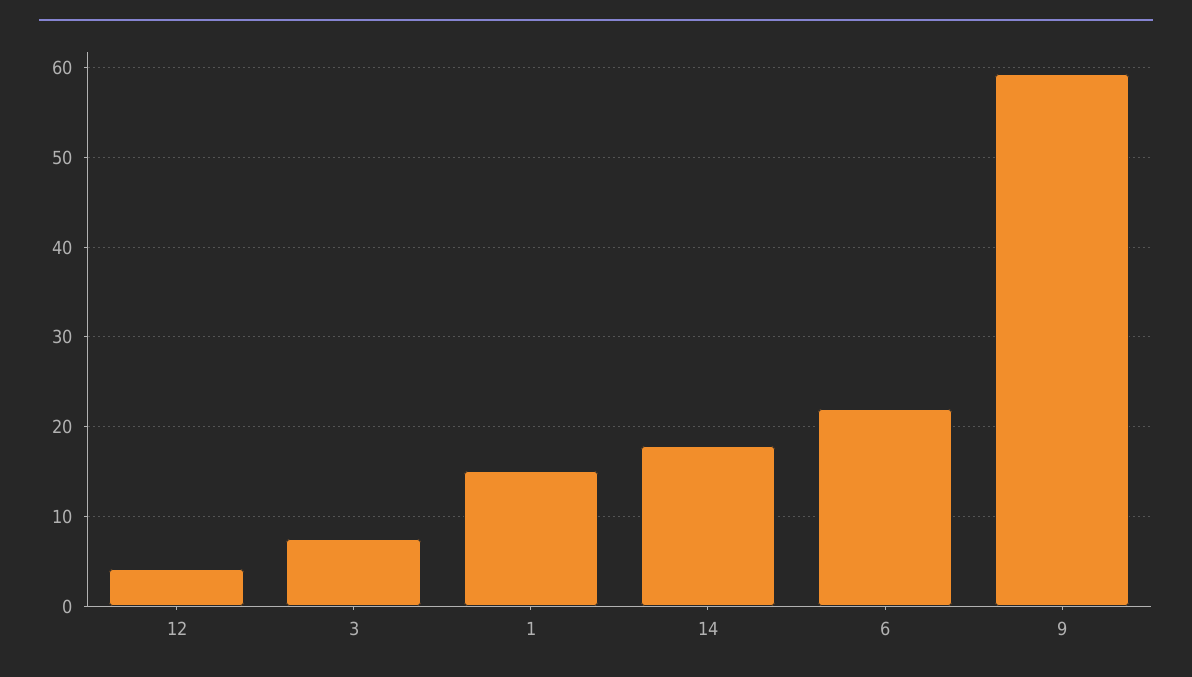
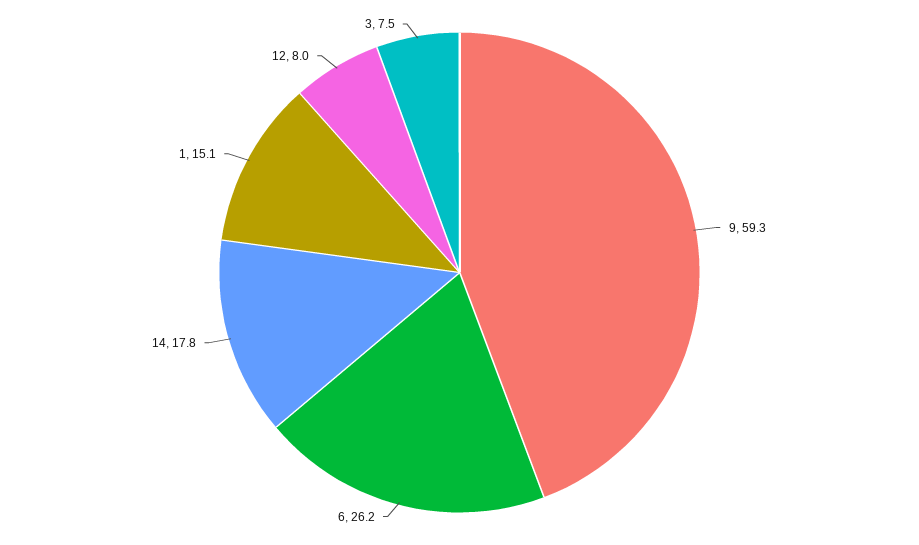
  {
-   "12": 4,
+   "12": 8,
    "3": 7.5,
    "1": 15.1,
    "14": 17.8,
-   "6": 22,
+   "6": 26.2,
    "9": 59.3
  }

